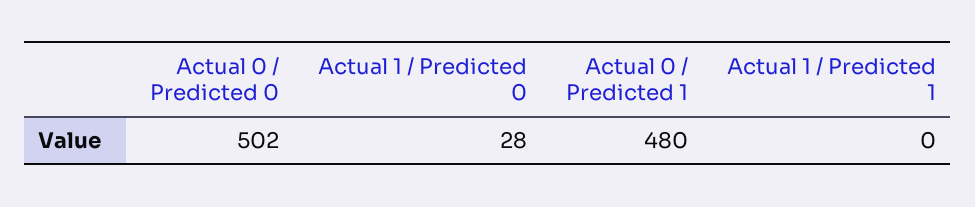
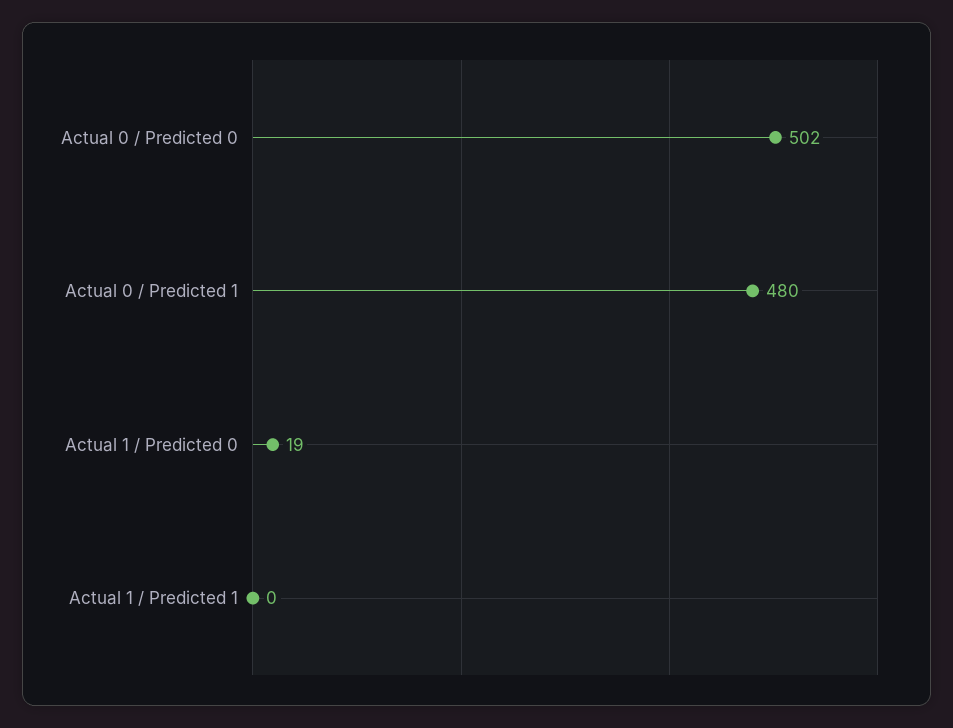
  {
    "Actual 0 / Predicted 0": 502,
-   "Actual 1 / Predicted 0": 28,
+   "Actual 1 / Predicted 0": 19,
    "Actual 0 / Predicted 1": 480,
    "Actual 1 / Predicted 1": 0
  }

